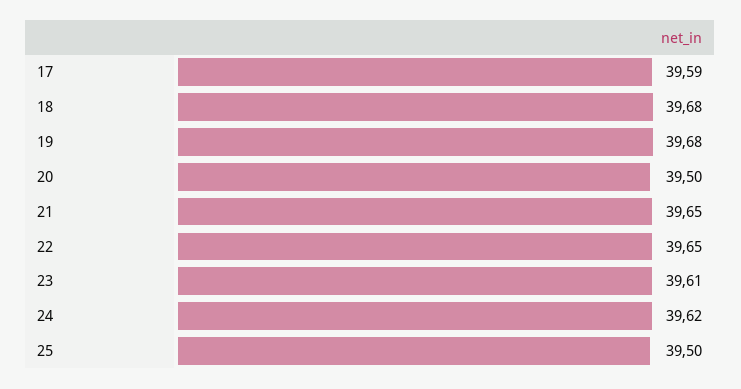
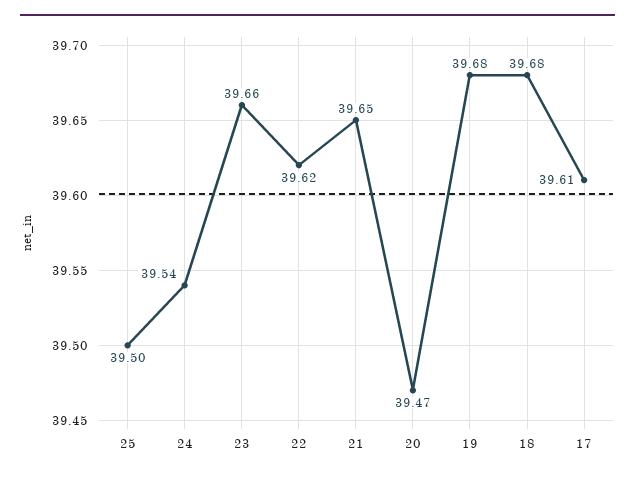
  {
-   "17": 39.59,
+   "17": 39.61,
    "18": 39.68,
    "19": 39.68,
-   "20": 39.5,
+   "20": 39.47,
    "21": 39.65,
-   "22": 39.65,
+   "22": 39.62,
-   "23": 39.61,
+   "23": 39.66,
-   "24": 39.62,
+   "24": 39.54,
    "25": 39.5
  }

